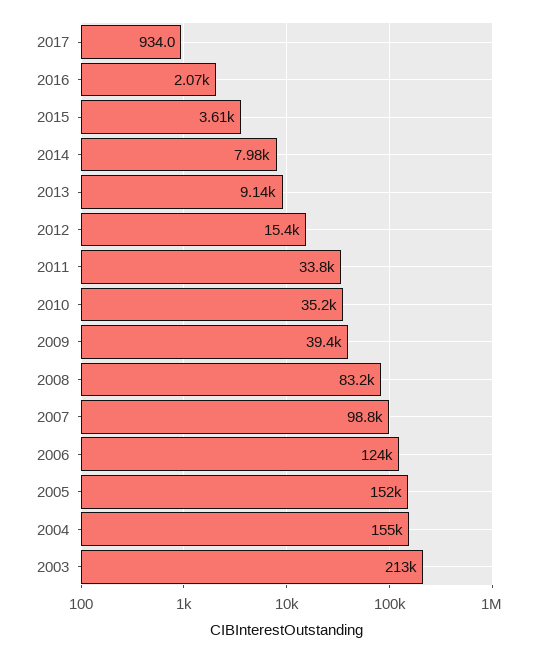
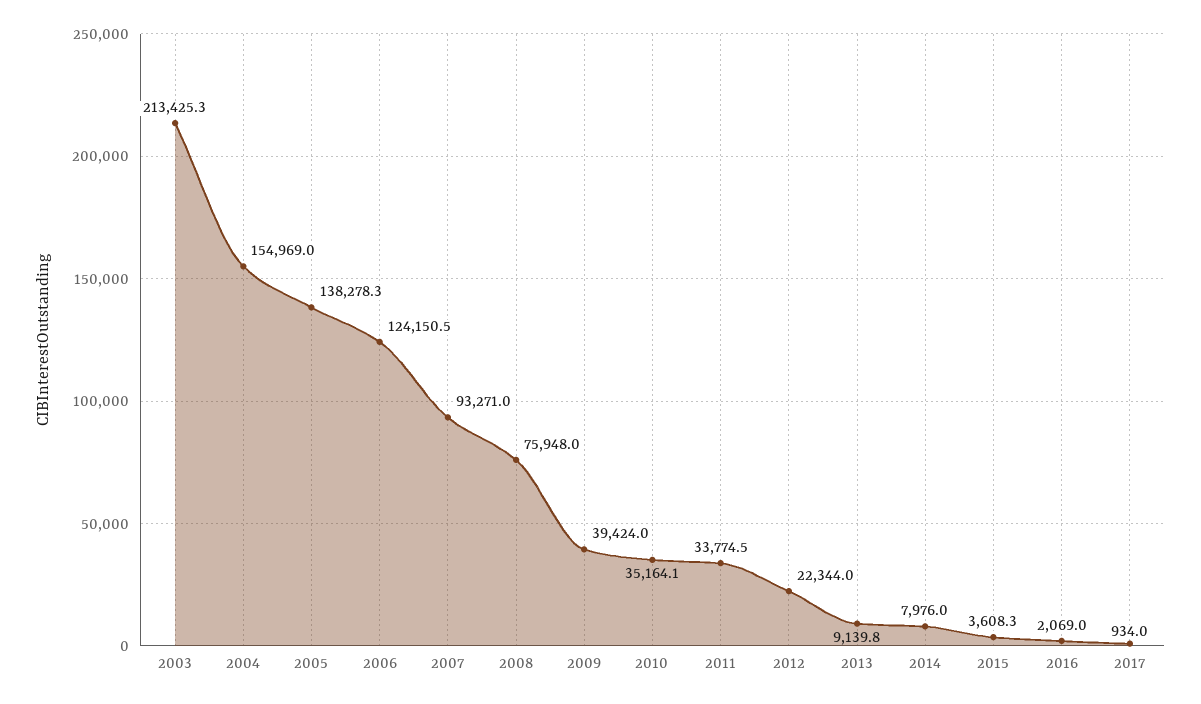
  {
    "2017": 934,
    "2016": 2069,
    "2015": 3608.3,
    "2014": 7976,
    "2013": 9139.8,
-   "2012": 15400,
+   "2012": 22344,
    "2011": 33774.5,
    "2010": 35164.1,
    "2009": 39424,
-   "2008": 83200,
+   "2008": 75948,
-   "2007": 98800,
+   "2007": 93271,
    "2006": 124150.5,
-   "2005": 152000,
+   "2005": 138278.3,
    "2004": 154969,
    "2003": 213425.3
  }

